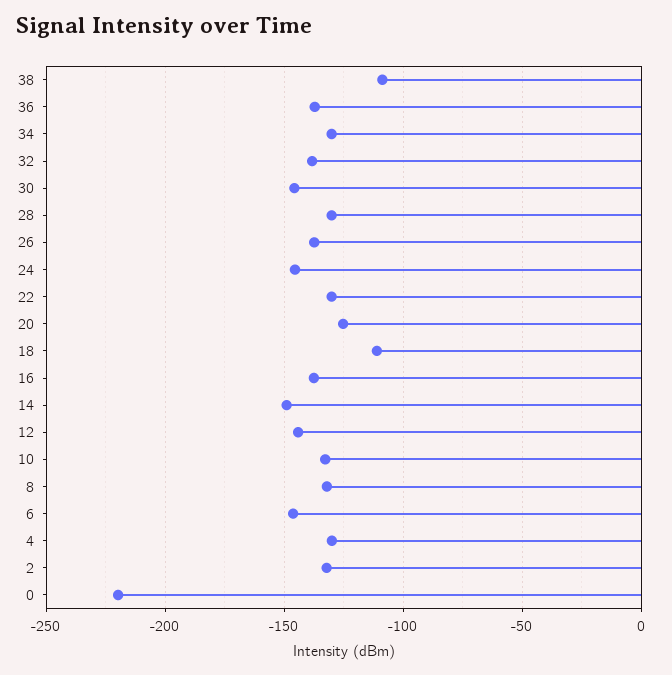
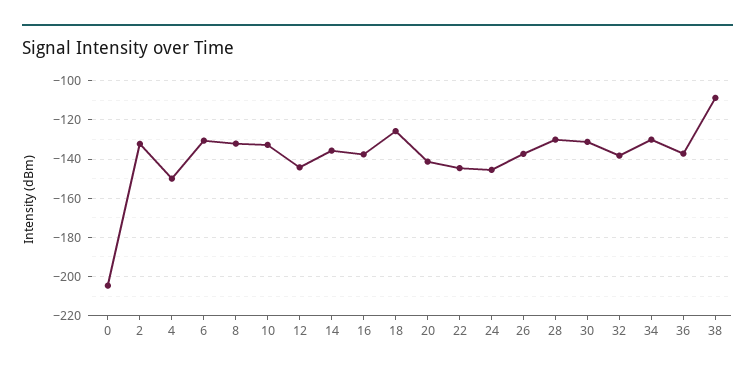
  {
    "38": -110,
    "36": -135,
    "34": -130,
    "32": -140,
-   "30": -145,
+   "30": -130,
    "28": -130,
    "26": -135,
    "24": -145,
-   "22": -130,
+   "22": -145,
-   "20": -125,
+   "20": -140,
-   "18": -110,
+   "18": -125,
    "16": -140,
-   "14": -150,
+   "14": -135,
    "12": -145,
    "10": -135,
    "8": -130,
-   "6": -145,
+   "6": -130,
-   "4": -130,
+   "4": -150,
    "2": -130,
-   "0": -220
+   "0": -205
  }

